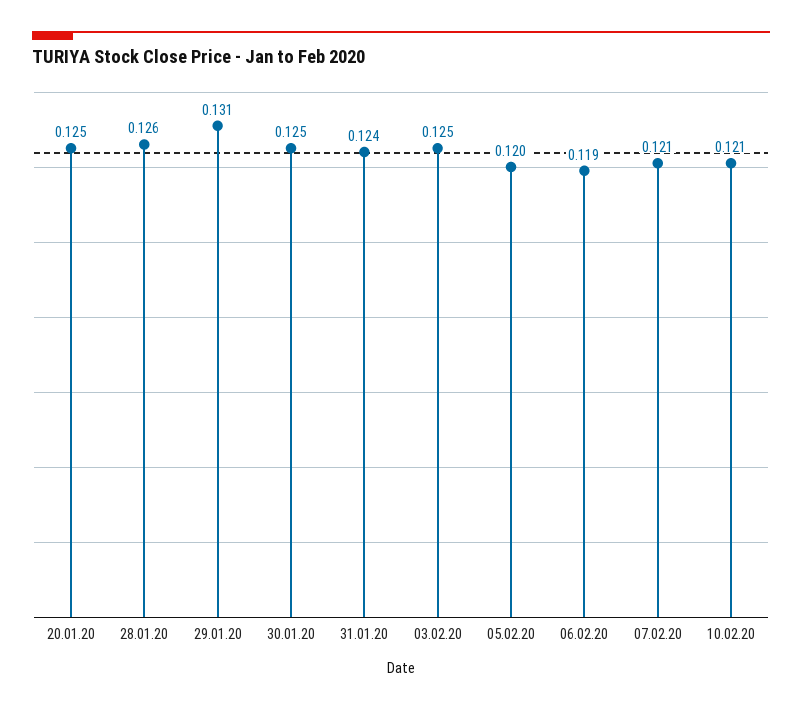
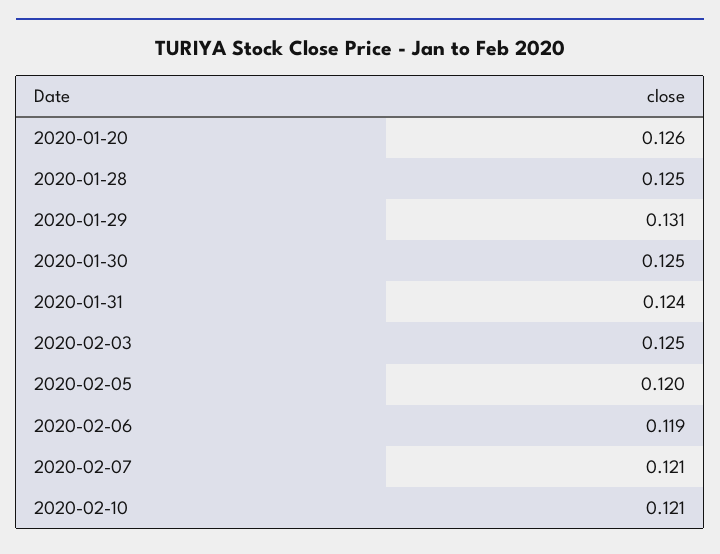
  {
-   "20.01.20": 0.125,
+   "20.01.20": 0.126,
-   "28.01.20": 0.126,
+   "28.01.20": 0.125,
    "29.01.20": 0.131,
    "30.01.20": 0.125,
    "31.01.20": 0.124,
    "03.02.20": 0.125,
    "05.02.20": 0.12,
    "06.02.20": 0.119,
    "07.02.20": 0.121,
    "10.02.20": 0.121
  }

